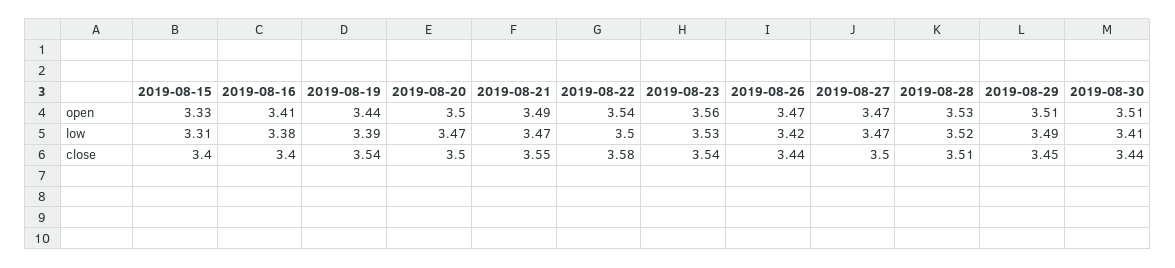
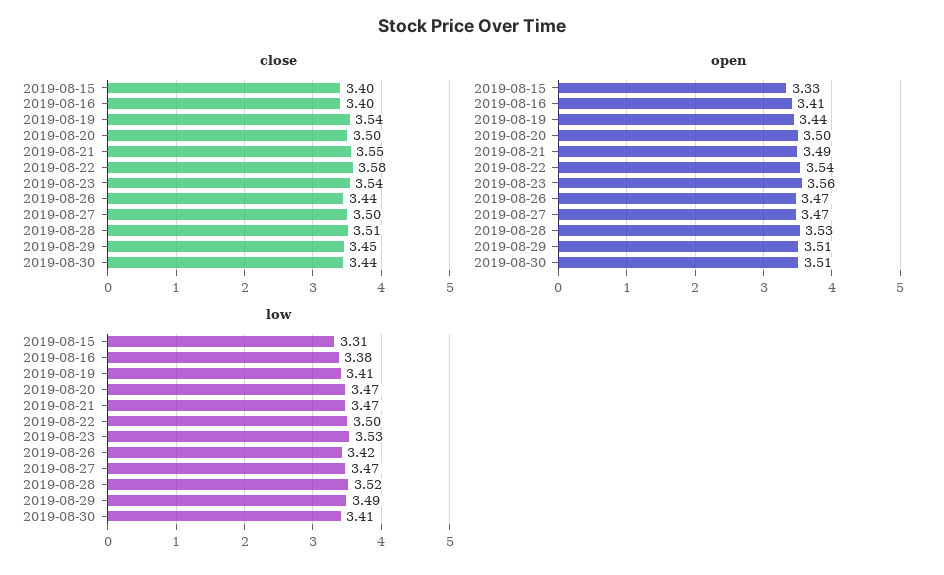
  {
    "open": {
      "2019-08-15": 3.33,
      "2019-08-16": 3.41,
      "2019-08-19": 3.44,
      "2019-08-20": 3.5,
      "2019-08-21": 3.49,
      "2019-08-22": 3.54,
      "2019-08-23": 3.56,
      "2019-08-26": 3.47,
      "2019-08-27": 3.47,
      "2019-08-28": 3.53,
      "2019-08-29": 3.51,
      "2019-08-30": 3.51
    },
    "low": {
      "2019-08-15": 3.31,
      "2019-08-16": 3.38,
-     "2019-08-19": 3.39,
+     "2019-08-19": 3.41,
      "2019-08-20": 3.47,
      "2019-08-21": 3.47,
      "2019-08-22": 3.5,
      "2019-08-23": 3.53,
      "2019-08-26": 3.42,
      "2019-08-27": 3.47,
      "2019-08-28": 3.52,
      "2019-08-29": 3.49,
      "2019-08-30": 3.41
    },
    "close": {
      "2019-08-15": 3.4,
      "2019-08-16": 3.4,
      "2019-08-19": 3.54,
      "2019-08-20": 3.5,
      "2019-08-21": 3.55,
      "2019-08-22": 3.58,
      "2019-08-23": 3.54,
      "2019-08-26": 3.44,
      "2019-08-27": 3.5,
      "2019-08-28": 3.51,
      "2019-08-29": 3.45,
      "2019-08-30": 3.44
    }
  }

